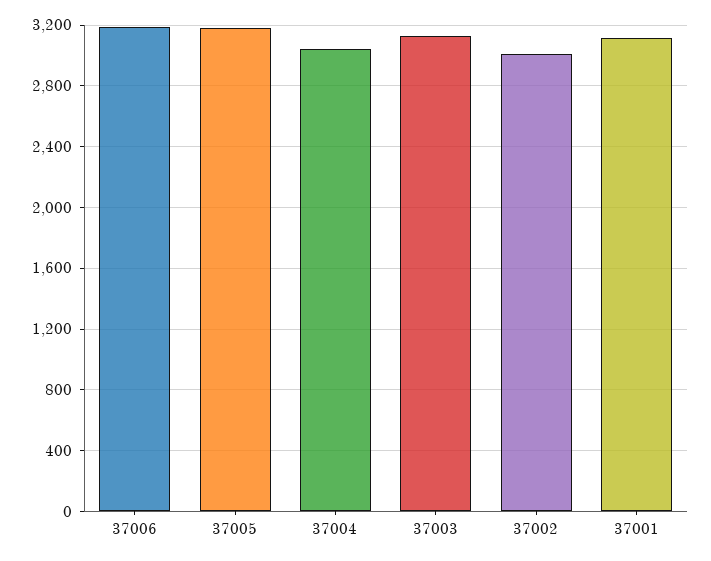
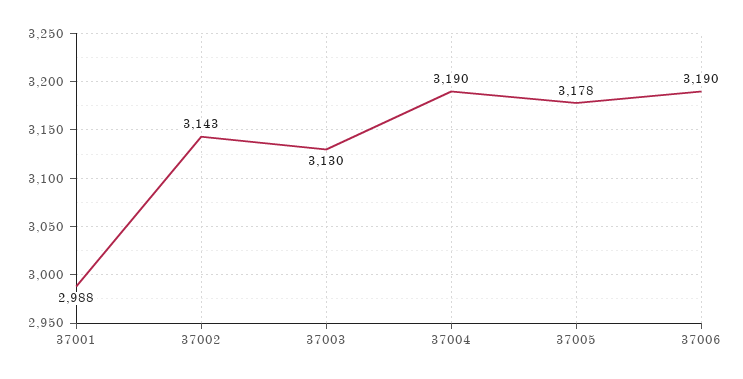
  {
    "37006": 3190,
    "37005": 3178,
-   "37004": 3050,
+   "37004": 3190,
    "37003": 3130,
-   "37002": 3000,
+   "37002": 3143,
-   "37001": 3100
+   "37001": 2988
  }

